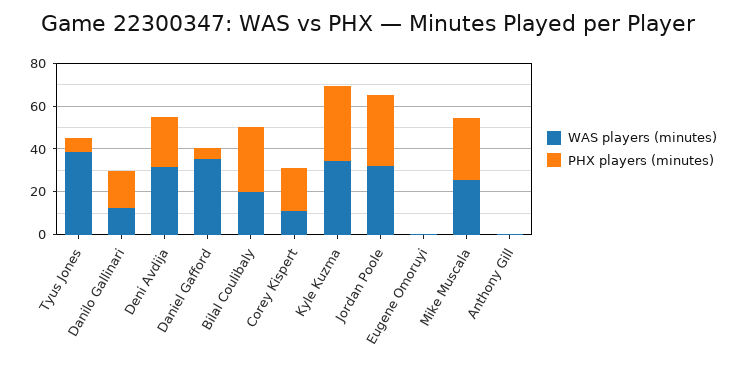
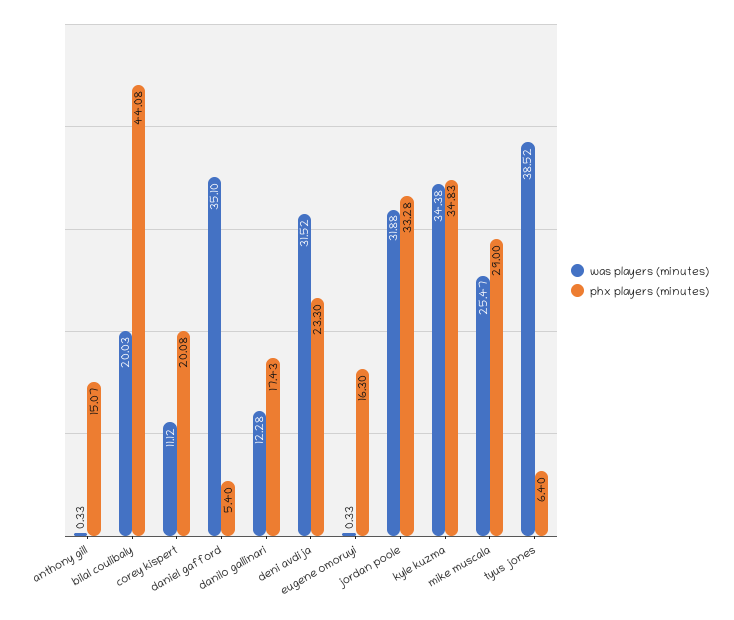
  {
    "WAS players (minutes)": {
      "Tyus Jones": 38.52,
      "Danilo Gallinari": 12.28,
      "Deni Avdija": 31.52,
      "Daniel Gafford": 35.1,
      "Bilal Coulibaly": 20.03,
      "Corey Kispert": 11.12,
      "Kyle Kuzma": 34.38,
      "Jordan Poole": 31.88,
      "Eugene Omoruyi": 0.33,
      "Mike Muscala": 25.47,
      "Anthony Gill": 0.33
    },
    "PHX players (minutes)": {
      "Tyus Jones": 6.4,
      "Danilo Gallinari": 17.43,
      "Deni Avdija": 23.3,
      "Daniel Gafford": 5.4,
-     "Bilal Coulibaly": 30,
+     "Bilal Coulibaly": 44.08,
      "Corey Kispert": 20.08,
      "Kyle Kuzma": 34.83,
      "Jordan Poole": 33.28,
-     "Eugene Omoruyi": 0,
+     "Eugene Omoruyi": 16.3,
      "Mike Muscala": 29,
-     "Anthony Gill": 0
+     "Anthony Gill": 15.07
    }
  }

